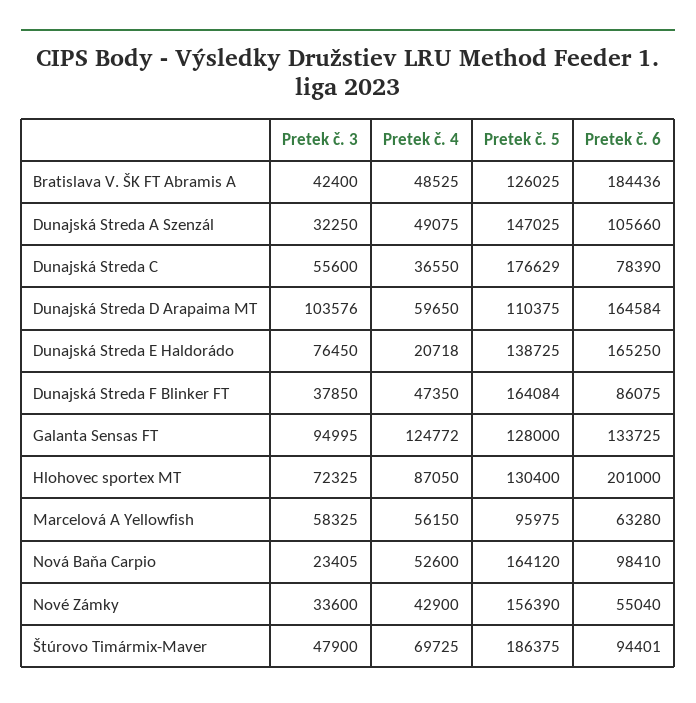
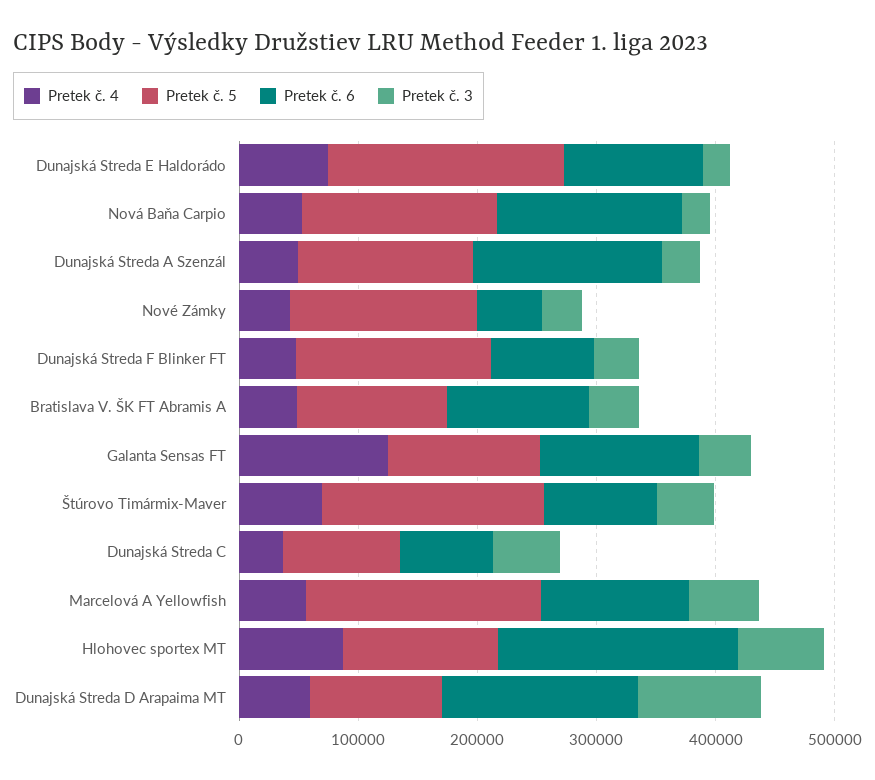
  {
    "Pretek č. 3": {
      "Bratislava V. ŠK FT Abramis A": 42400,
      "Dunajská Streda A Szenzál": 32250,
      "Dunajská Streda C": 55600,
      "Dunajská Streda D Arapaima MT": 103576,
-     "Dunajská Streda E Haldorádo": 76450,
+     "Dunajská Streda E Haldorádo": 20000,
      "Dunajská Streda F Blinker FT": 37850,
-     "Galanta Sensas FT": 94995,
+     "Galanta Sensas FT": 40000,
      "Hlohovec sportex MT": 72325,
      "Marcelová A Yellowfish": 58325,
      "Nová Baňa Carpio": 23405,
      "Nové Zámky": 33600,
      "Štúrovo Timármix-Maver": 47900
    },
    "Pretek č. 4": {
      "Bratislava V. ŠK FT Abramis A": 48525,
      "Dunajská Streda A Szenzál": 49075,
      "Dunajská Streda C": 36550,
      "Dunajská Streda D Arapaima MT": 59650,
-     "Dunajská Streda E Haldorádo": 20718,
+     "Dunajská Streda E Haldorádo": 80000,
      "Dunajská Streda F Blinker FT": 47350,
      "Galanta Sensas FT": 124772,
      "Hlohovec sportex MT": 87050,
      "Marcelová A Yellowfish": 56150,
      "Nová Baňa Carpio": 52600,
      "Nové Zámky": 42900,
      "Štúrovo Timármix-Maver": 69725
    },
    "Pretek č. 5": {
      "Bratislava V. ŠK FT Abramis A": 126025,
      "Dunajská Streda A Szenzál": 147025,
-     "Dunajská Streda C": 176629,
+     "Dunajská Streda C": 100000,
      "Dunajská Streda D Arapaima MT": 110375,
-     "Dunajská Streda E Haldorádo": 138725,
+     "Dunajská Streda E Haldorádo": 200000,
      "Dunajská Streda F Blinker FT": 164084,
      "Galanta Sensas FT": 128000,
      "Hlohovec sportex MT": 130400,
-     "Marcelová A Yellowfish": 95975,
+     "Marcelová A Yellowfish": 200000,
      "Nová Baňa Carpio": 164120,
      "Nové Zámky": 156390,
      "Štúrovo Timármix-Maver": 186375
    },
    "Pretek č. 6": {
-     "Bratislava V. ŠK FT Abramis A": 184436,
+     "Bratislava V. ŠK FT Abramis A": 120000,
-     "Dunajská Streda A Szenzál": 105660,
+     "Dunajská Streda A Szenzál": 160000,
      "Dunajská Streda C": 78390,
      "Dunajská Streda D Arapaima MT": 164584,
-     "Dunajská Streda E Haldorádo": 165250,
+     "Dunajská Streda E Haldorádo": 120000,
      "Dunajská Streda F Blinker FT": 86075,
      "Galanta Sensas FT": 133725,
      "Hlohovec sportex MT": 201000,
-     "Marcelová A Yellowfish": 63280,
+     "Marcelová A Yellowfish": 120000,
-     "Nová Baňa Carpio": 98410,
+     "Nová Baňa Carpio": 160000,
      "Nové Zámky": 55040,
      "Štúrovo Timármix-Maver": 94401
    }
  }

